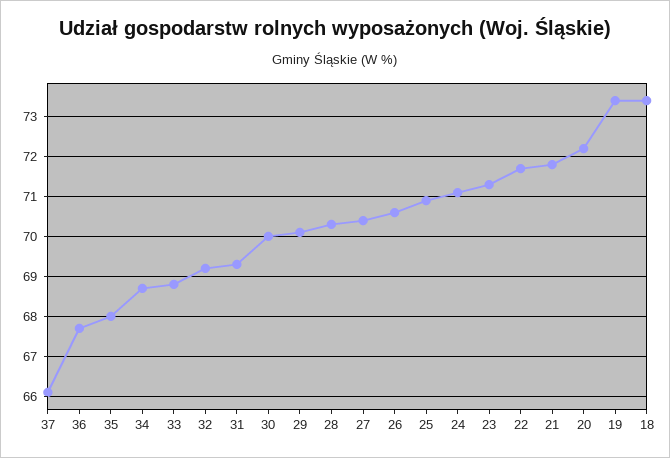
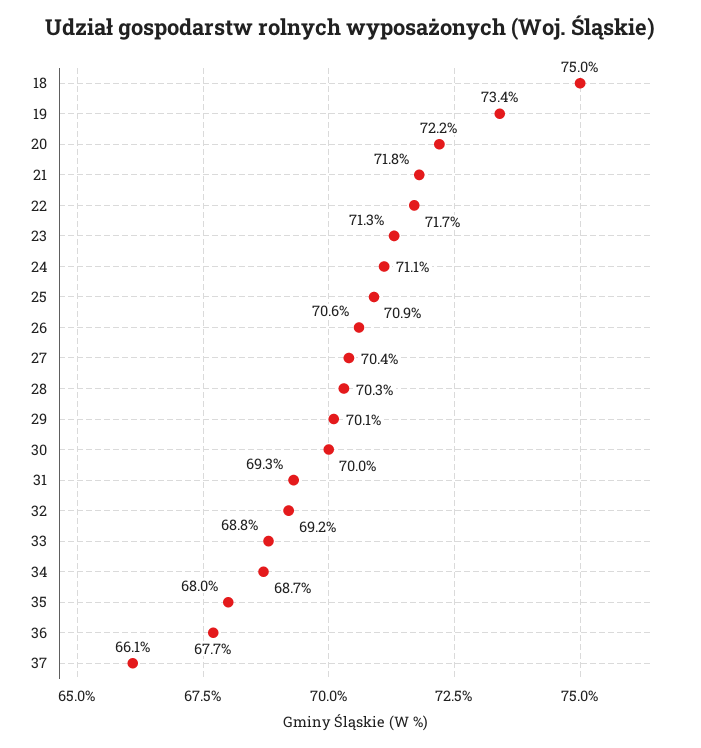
  {
    "37": 66.1,
    "36": 67.7,
    "35": 68,
    "34": 68.7,
    "33": 68.8,
    "32": 69.2,
    "31": 69.3,
    "30": 70,
    "29": 70.1,
    "28": 70.3,
    "27": 70.4,
    "26": 70.6,
    "25": 70.9,
    "24": 71.1,
    "23": 71.3,
    "22": 71.7,
    "21": 71.8,
    "20": 72.2,
    "19": 73.4,
-   "18": 73.5
+   "18": 75
  }

